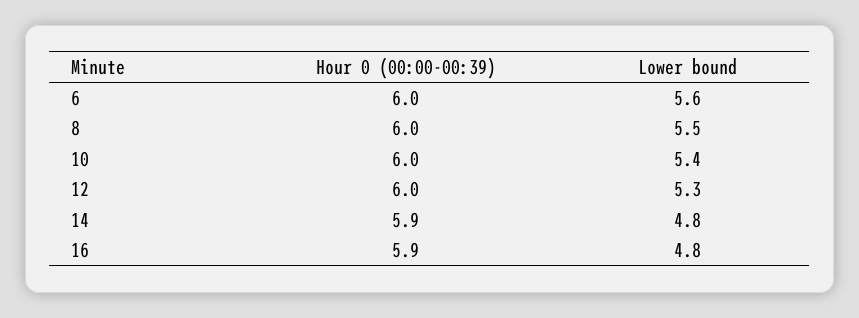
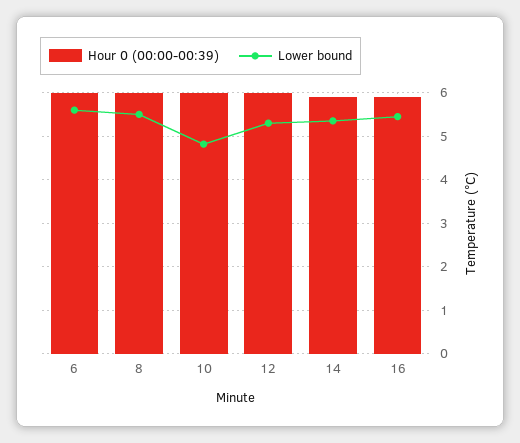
  {
    "Hour 0 (00:00-00:39)": {
      "6": 6,
      "8": 6,
      "10": 6,
      "12": 6,
      "14": 5.9,
      "16": 5.9
    },
    "Lower bound": {
      "6": 5.6,
      "8": 5.5,
-     "10": 5.4,
+     "10": 4.8,
      "12": 5.3,
-     "14": 4.8,
+     "14": 5.4,
-     "16": 4.8
+     "16": 5.4
    }
  }

